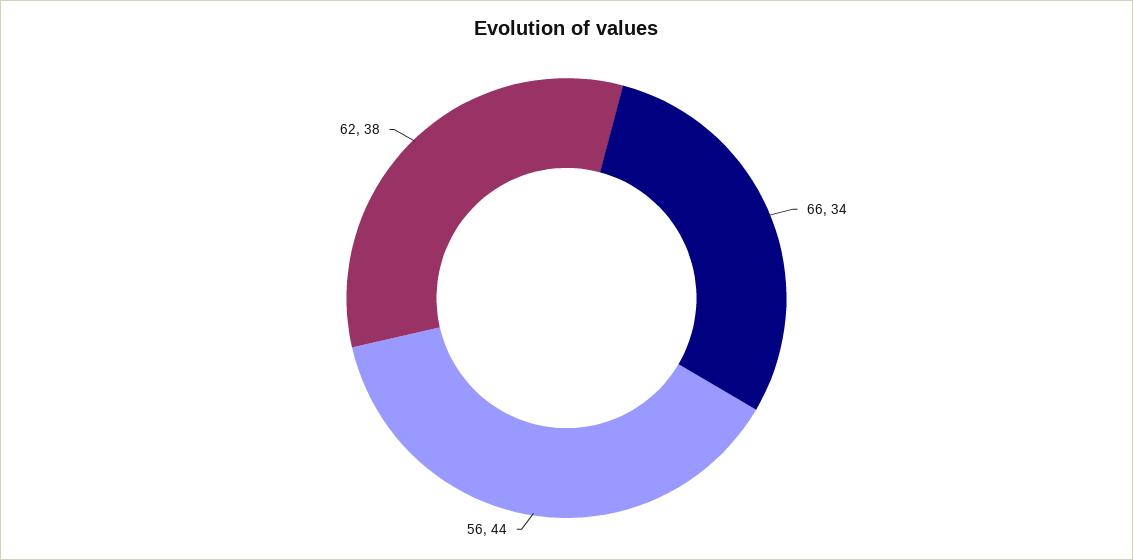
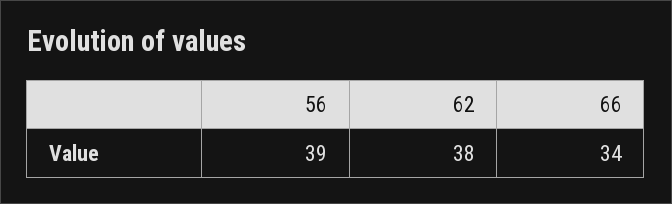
  {
    "66": 34,
-   "56": 44,
+   "56": 39,
    "62": 38
  }

